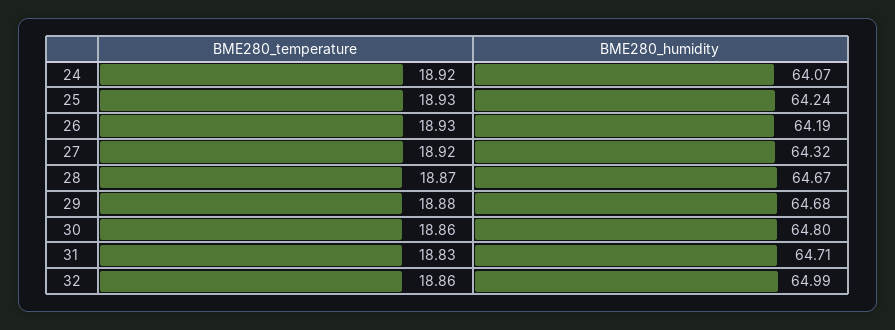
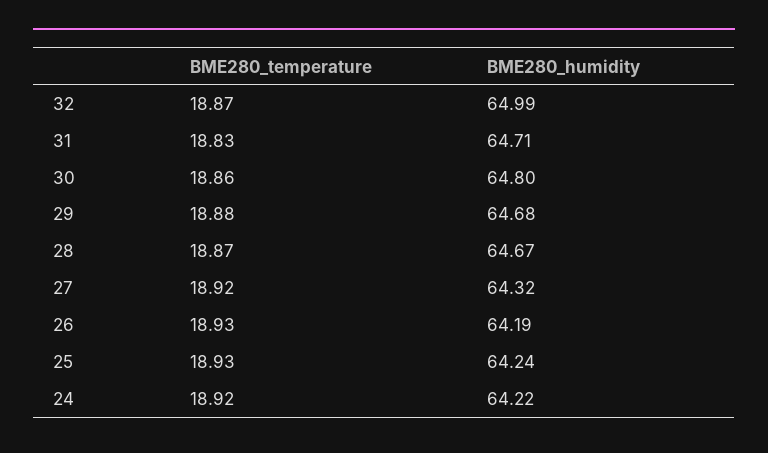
  {
    "BME280_temperature": {
      "24": 18.92,
      "25": 18.93,
      "26": 18.93,
      "27": 18.92,
      "28": 18.87,
      "29": 18.88,
      "30": 18.86,
      "31": 18.83,
-     "32": 18.86
+     "32": 18.87
    },
    "BME280_humidity": {
-     "24": 64.07,
+     "24": 64.22,
      "25": 64.24,
      "26": 64.19,
      "27": 64.32,
      "28": 64.67,
      "29": 64.68,
      "30": 64.8,
      "31": 64.71,
      "32": 64.99
    }
  }

